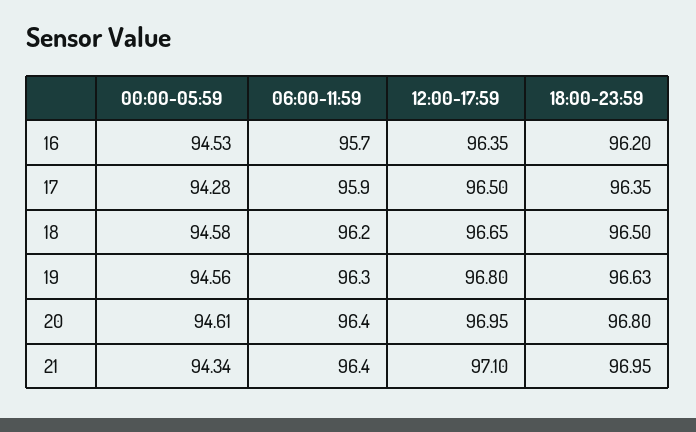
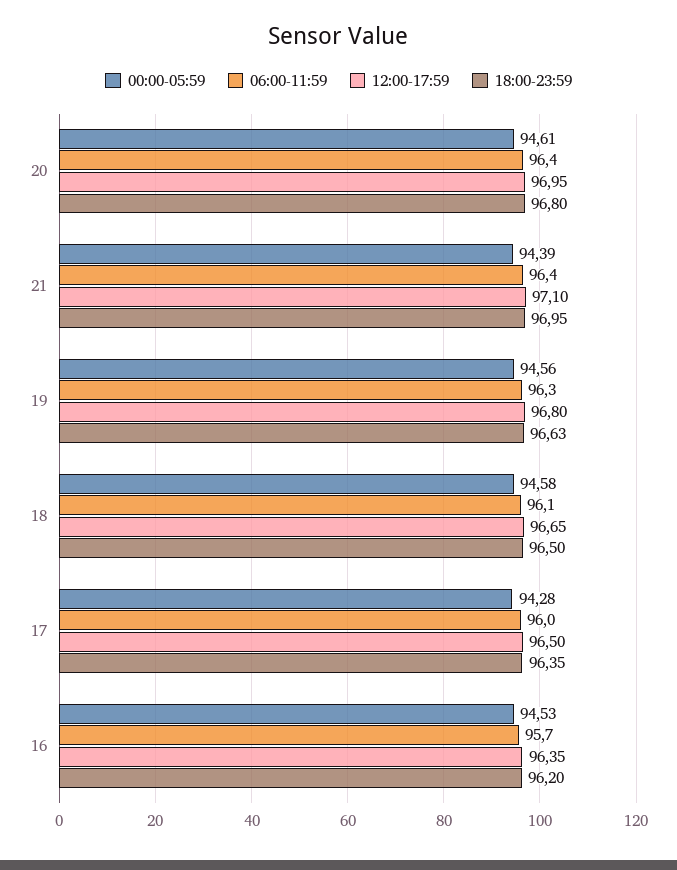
  {
    "00:00-05:59": {
      "16": 94.53,
      "17": 94.28,
      "18": 94.58,
      "19": 94.56,
      "20": 94.61,
-     "21": 94.34
+     "21": 94.39
    },
    "06:00-11:59": {
      "16": 95.7,
-     "17": 95.9,
+     "17": 96,
-     "18": 96.2,
+     "18": 96.1,
      "19": 96.3,
      "20": 96.4,
      "21": 96.4
    },
    "12:00-17:59": {
      "16": 96.35,
      "17": 96.5,
      "18": 96.65,
      "19": 96.8,
      "20": 96.95,
      "21": 97.1
    },
    "18:00-23:59": {
      "16": 96.2,
      "17": 96.35,
      "18": 96.5,
      "19": 96.63,
      "20": 96.8,
      "21": 96.95
    }
  }

